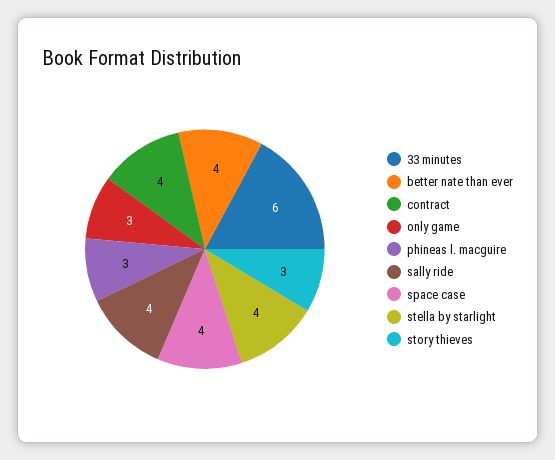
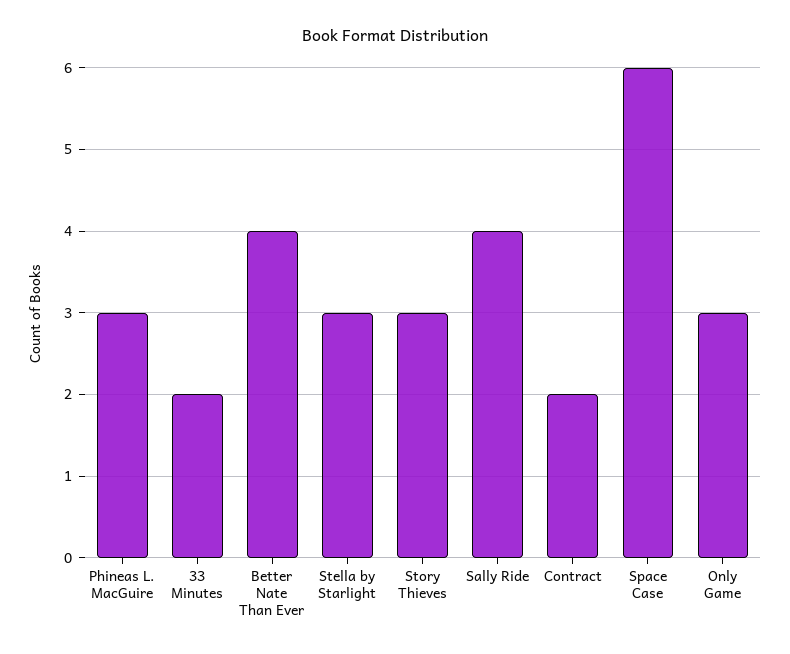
  {
-   "33 minutes": 6,
+   "33 minutes": 2,
    "better nate than ever": 4,
-   "contract": 4,
+   "contract": 2,
    "only game": 3,
    "phineas l. macguire": 3,
    "sally ride": 4,
-   "space case": 4,
+   "space case": 6,
-   "stella by starlight": 4,
+   "stella by starlight": 3,
    "story thieves": 3
  }

